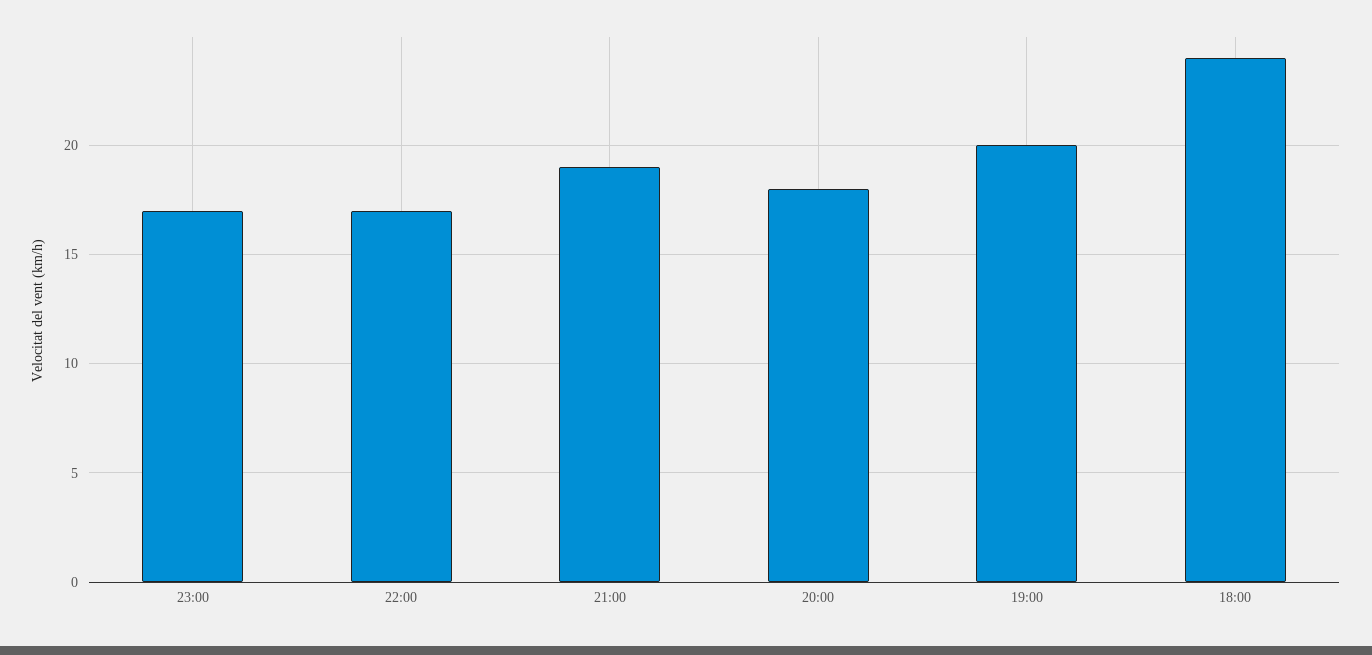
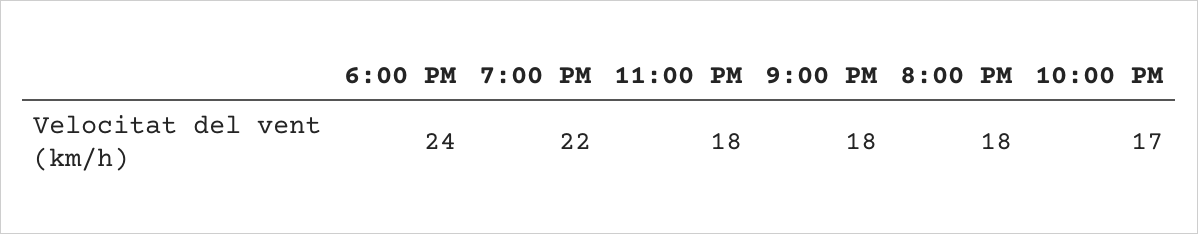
  {
-   "23:00": 17,
+   "23:00": 18,
    "22:00": 17,
-   "21:00": 19,
+   "21:00": 18,
    "20:00": 18,
-   "19:00": 20,
+   "19:00": 22,
    "18:00": 24
  }

